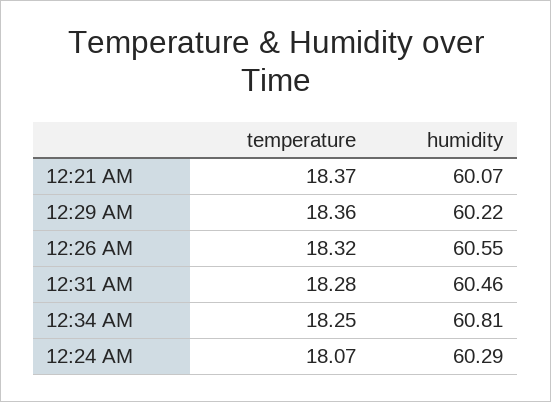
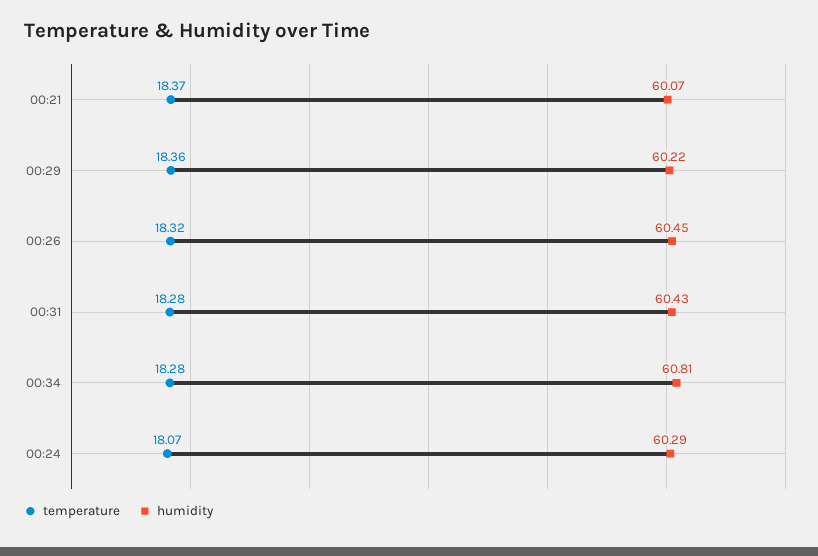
  {
    "temperature": {
      "12:21 AM": 18.37,
      "12:29 AM": 18.36,
      "12:26 AM": 18.32,
      "12:31 AM": 18.28,
-     "12:34 AM": 18.25,
+     "12:34 AM": 18.28,
      "12:24 AM": 18.07
    },
    "humidity": {
      "12:21 AM": 60.07,
      "12:29 AM": 60.22,
-     "12:26 AM": 60.55,
+     "12:26 AM": 60.45,
-     "12:31 AM": 60.46,
+     "12:31 AM": 60.43,
      "12:34 AM": 60.81,
      "12:24 AM": 60.29
    }
  }

